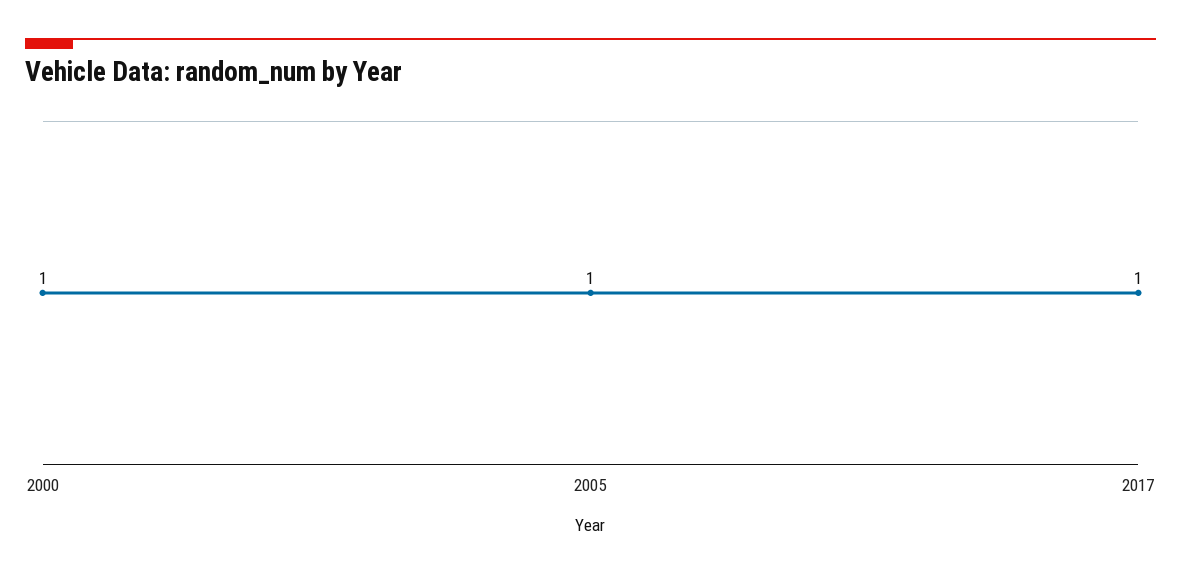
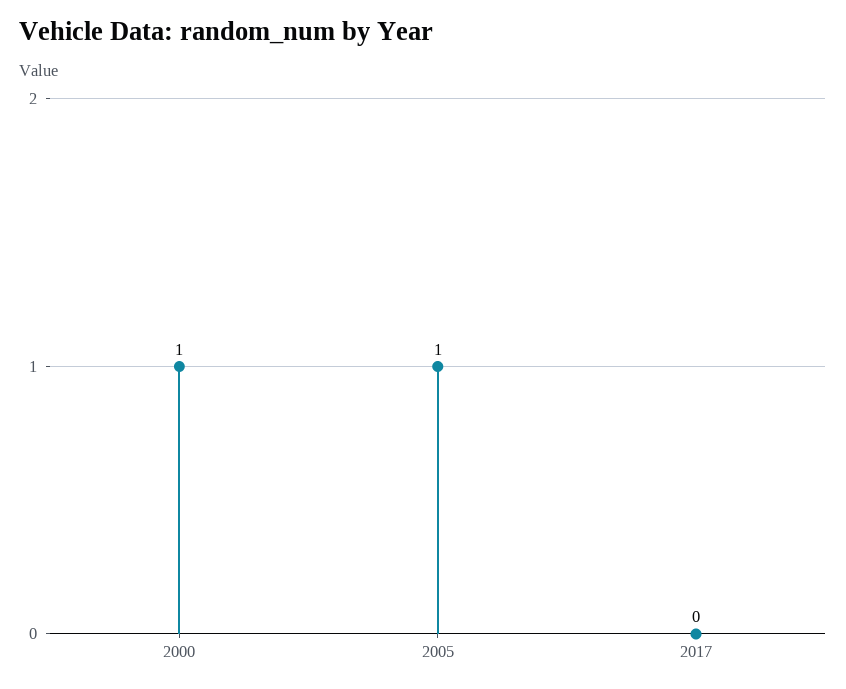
  {
    "2000": 1,
    "2005": 1,
-   "2017": 1
+   "2017": 0
  }

